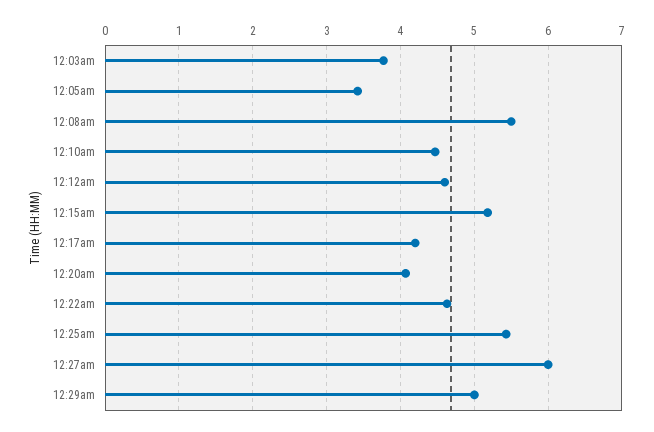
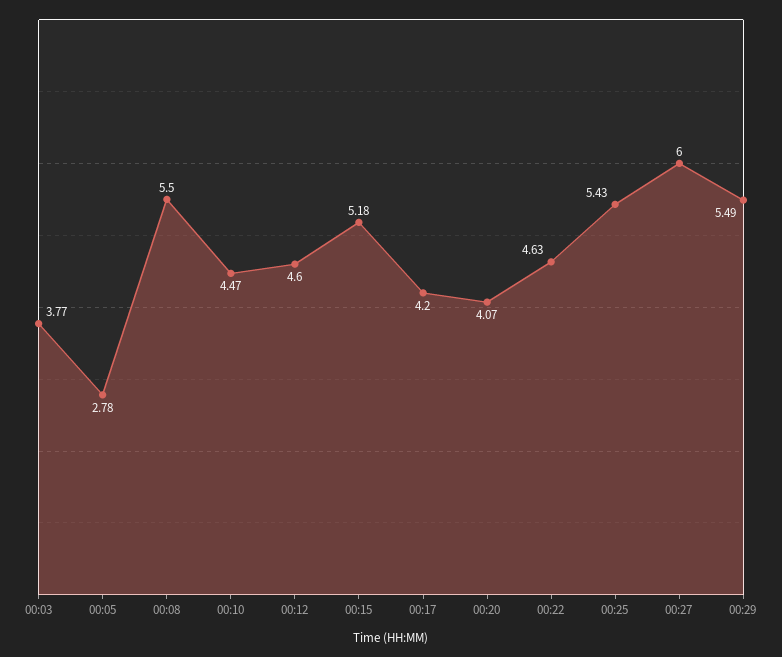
  {
    "12:03am": 3.77,
-   "12:05am": 3.4,
+   "12:05am": 2.78,
    "12:08am": 5.5,
    "12:10am": 4.47,
    "12:12am": 4.6,
    "12:15am": 5.18,
    "12:17am": 4.2,
    "12:20am": 4.07,
    "12:22am": 4.63,
    "12:25am": 5.43,
    "12:27am": 6,
-   "12:29am": 5
+   "12:29am": 5.49
  }

